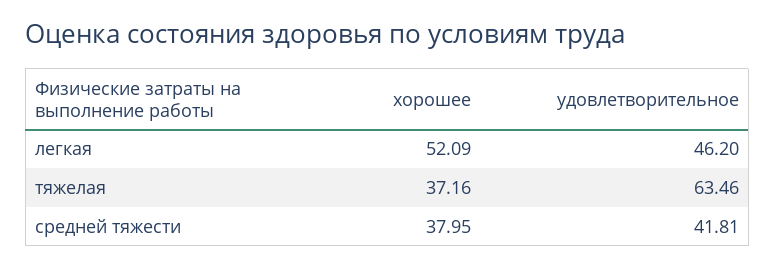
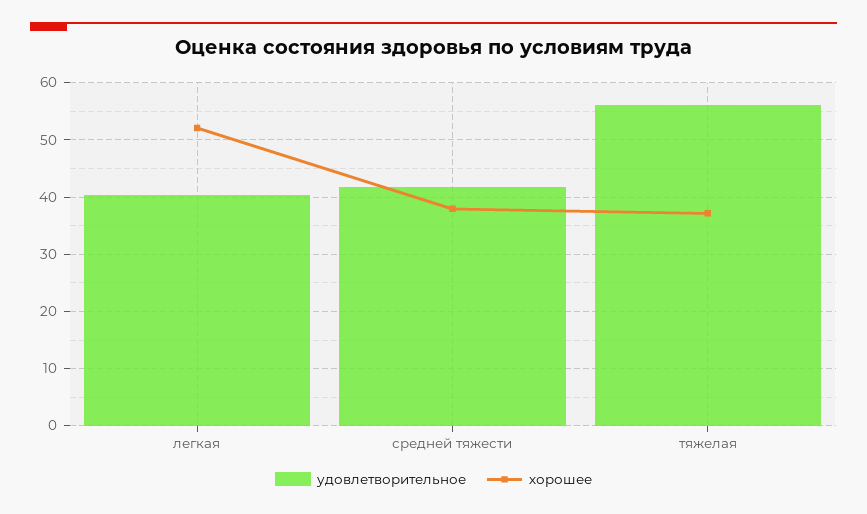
  {
    "хорошее": {
      "легкая": 52.09,
      "тяжелая": 37.16,
      "средней тяжести": 37.95
    },
    "удовлетворительное": {
-     "легкая": 46.2,
+     "легкая": 40,
-     "тяжелая": 63.46,
+     "тяжелая": 56,
      "средней тяжести": 41.81
    }
  }

